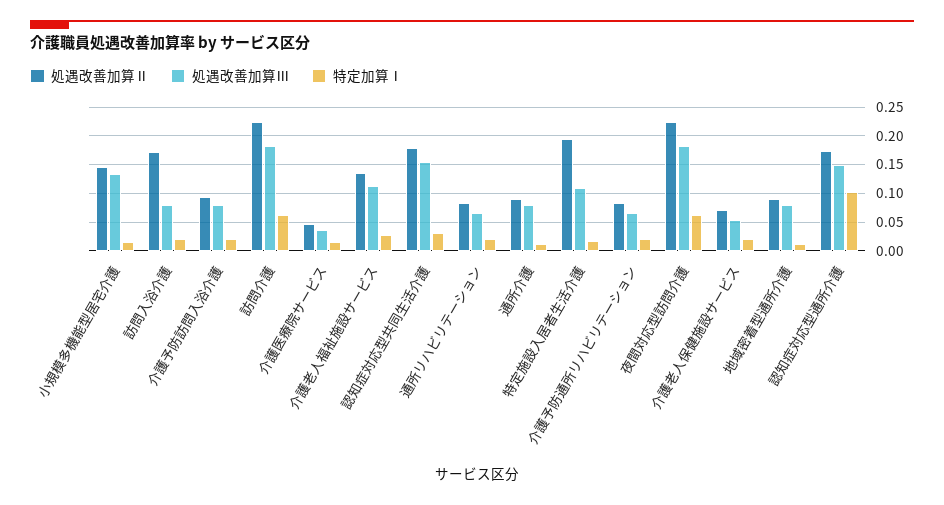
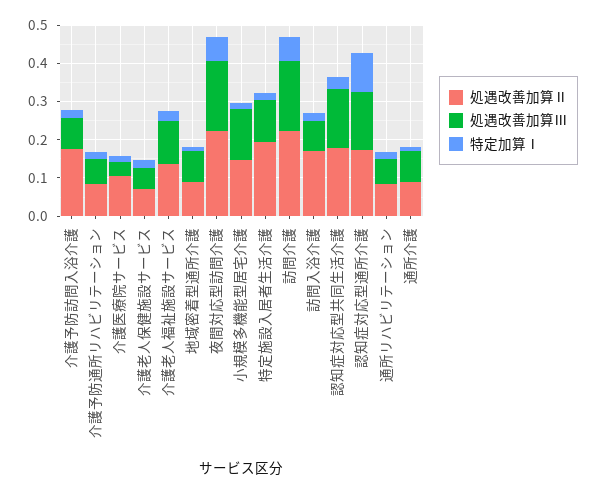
  {
    "処遇改善加算Ⅱ": {
      "小規模多機能型居宅介護": 0.15,
      "訪問入浴介護": 0.175,
-     "介護予防訪問入浴介護": 0.1,
+     "介護予防訪問入浴介護": 0.175,
      "訪問介護": 0.225,
-     "介護医療院サービス": 0.05,
+     "介護医療院サービス": 0.1,
      "介護老人福祉施設サービス": 0.125,
      "認知症対応型共同生活介護": 0.175,
      "通所リハビリテーション": 0.075,
      "通所介護": 0.1,
      "特定施設入居者生活介護": 0.2,
      "介護予防通所リハビリテーション": 0.075,
      "夜間対応型訪問介護": 0.225,
      "介護老人保健施設サービス": 0.075,
      "地域密着型通所介護": 0.1,
      "認知症対応型通所介護": 0.175
    },
    "処遇改善加算Ⅲ": {
      "小規模多機能型居宅介護": 0.125,
      "訪問入浴介護": 0.075,
      "介護予防訪問入浴介護": 0.075,
      "訪問介護": 0.175,
      "介護医療院サービス": 0.025,
      "介護老人福祉施設サービス": 0.125,
      "認知症対応型共同生活介護": 0.15,
      "通所リハビリテーション": 0.075,
      "通所介護": 0.075,
      "特定施設入居者生活介護": 0.1,
      "介護予防通所リハビリテーション": 0.075,
      "夜間対応型訪問介護": 0.175,
      "介護老人保健施設サービス": 0.05,
      "地域密着型通所介護": 0.075,
      "認知症対応型通所介護": 0.15
    },
    "特定加算Ⅰ": {
      "小規模多機能型居宅介護": 0.025,
      "訪問入浴介護": 0.025,
      "介護予防訪問入浴介護": 0.025,
      "訪問介護": 0.075,
      "介護医療院サービス": 0.025,
      "介護老人福祉施設サービス": 0.025,
      "認知症対応型共同生活介護": 0.025,
      "通所リハビリテーション": 0.025,
      "通所介護": 0,
      "特定施設入居者生活介護": 0.025,
      "介護予防通所リハビリテーション": 0.025,
      "夜間対応型訪問介護": 0.075,
      "介護老人保健施設サービス": 0.025,
      "地域密着型通所介護": 0,
      "認知症対応型通所介護": 0.1
    }
  }

